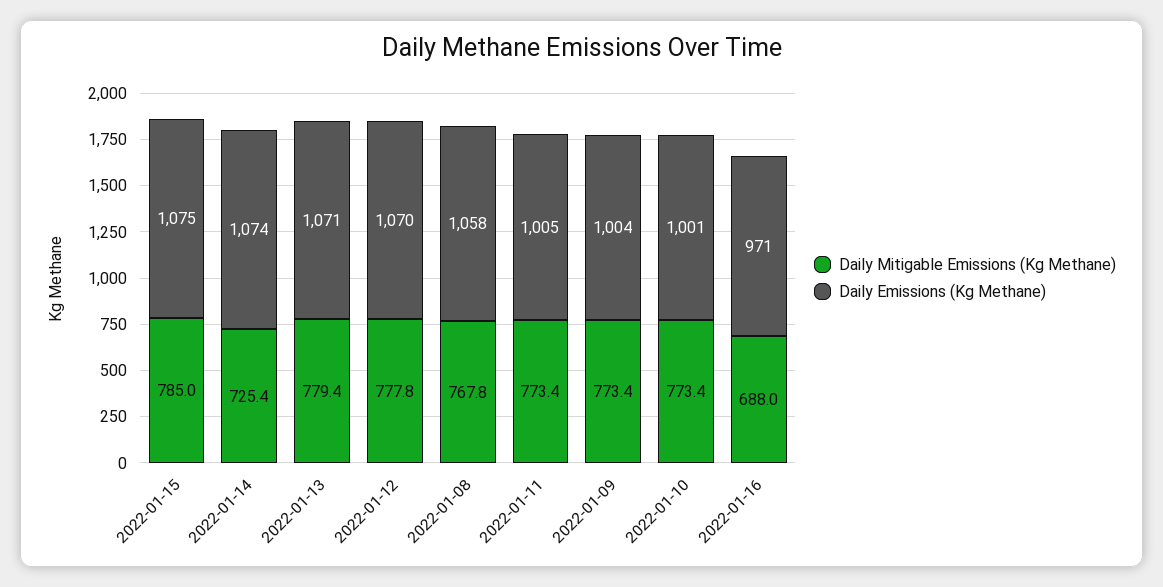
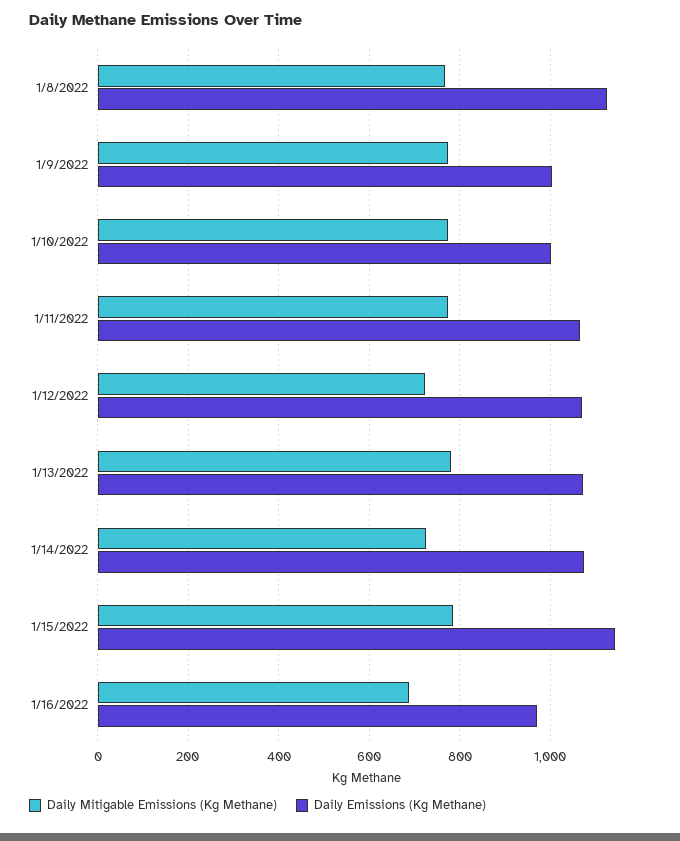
  {
    "Daily Mitigable Emissions (Kg Methane)": {
      "2022-01-15": 785,
      "2022-01-14": 725.4,
      "2022-01-13": 779.4,
-     "2022-01-12": 777.8,
+     "2022-01-12": 720,
      "2022-01-08": 767.8,
      "2022-01-11": 773.4,
      "2022-01-09": 773.4,
      "2022-01-10": 773.4,
      "2022-01-16": 688
    },
    "Daily Emissions (Kg Methane)": {
-     "2022-01-15": 1075,
+     "2022-01-15": 1140,
      "2022-01-14": 1074,
      "2022-01-13": 1071,
      "2022-01-12": 1070,
-     "2022-01-08": 1058,
+     "2022-01-08": 1120,
-     "2022-01-11": 1005,
+     "2022-01-11": 1060,
      "2022-01-09": 1004,
      "2022-01-10": 1001,
      "2022-01-16": 971
    }
  }

